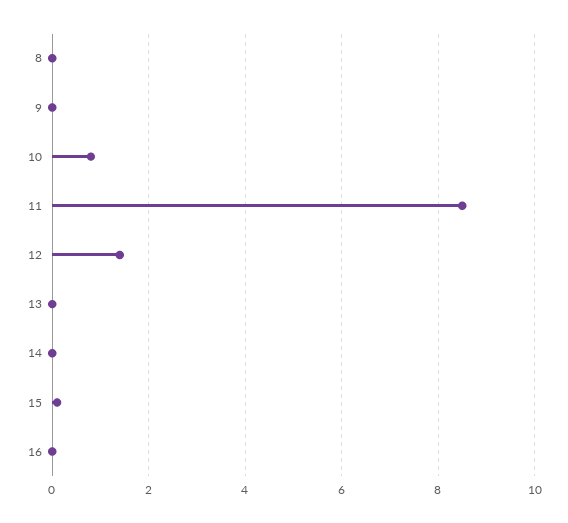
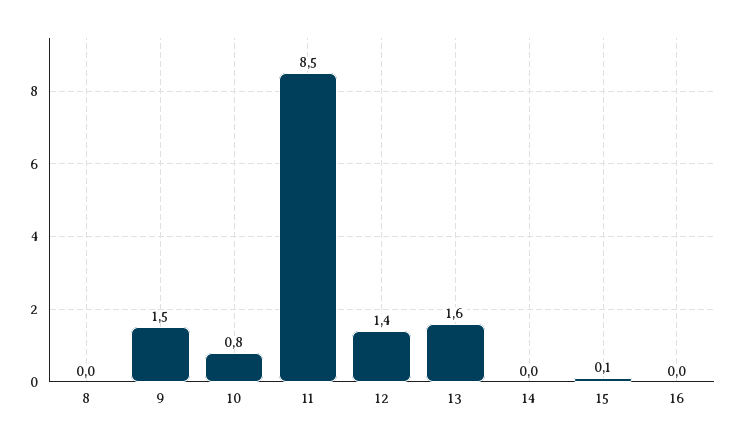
  {
    "8": 0,
-   "9": 0,
+   "9": 1.5,
    "10": 0.8,
    "11": 8.5,
    "12": 1.4,
-   "13": 0,
+   "13": 1.6,
    "14": 0,
    "15": 0.1,
    "16": 0
  }

